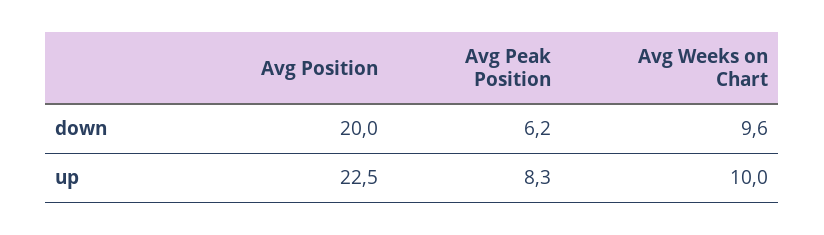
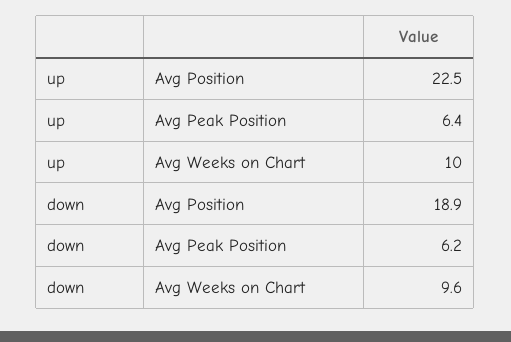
  {
    "Avg Position": {
-     "down": 20,
+     "down": 18.9,
      "up": 22.5
    },
    "Avg Peak Position": {
      "down": 6.2,
-     "up": 8.3
+     "up": 6.4
    },
    "Avg Weeks on Chart": {
      "down": 9.6,
      "up": 10
    }
  }

